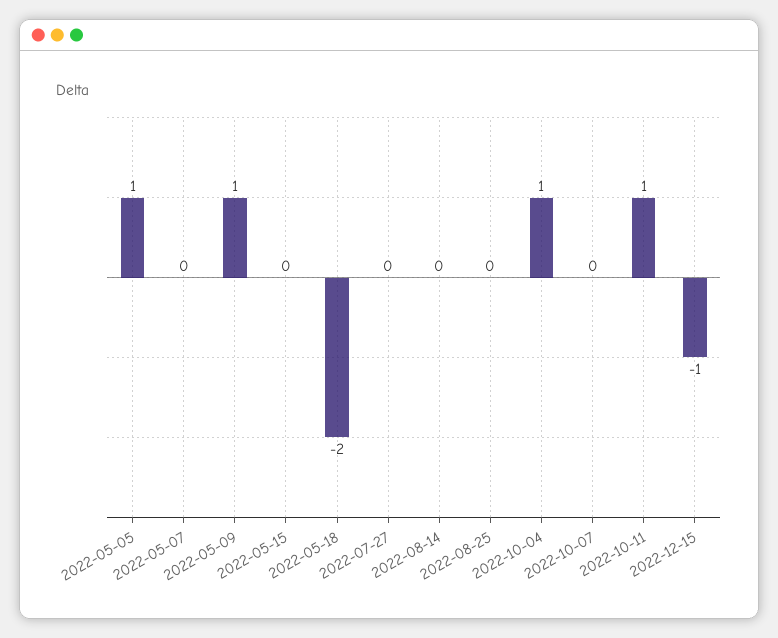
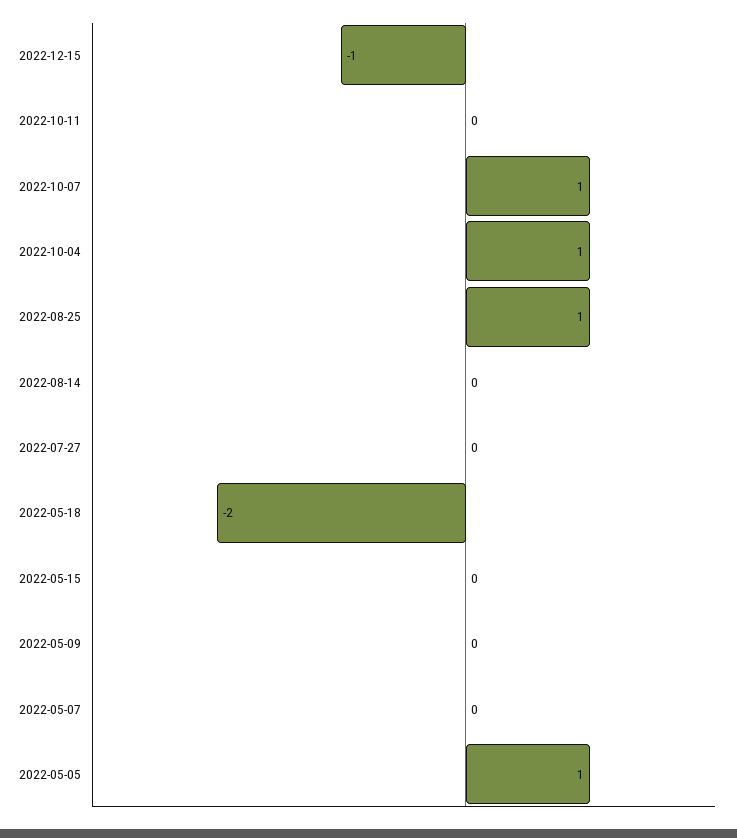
  {
    "2022-05-05": 1,
    "2022-05-07": 0,
-   "2022-05-09": 1,
+   "2022-05-09": 0,
    "2022-05-15": 0,
    "2022-05-18": -2,
    "2022-07-27": 0,
    "2022-08-14": 0,
-   "2022-08-25": 0,
+   "2022-08-25": 1,
    "2022-10-04": 1,
-   "2022-10-07": 0,
+   "2022-10-07": 1,
-   "2022-10-11": 1,
+   "2022-10-11": 0,
    "2022-12-15": -1
  }

